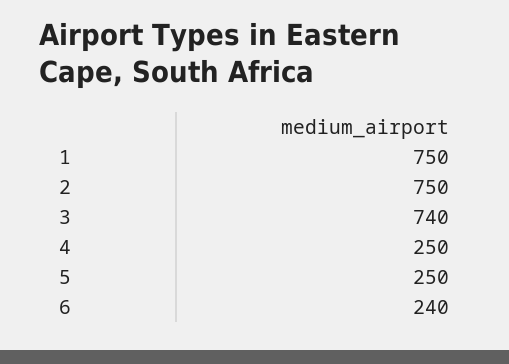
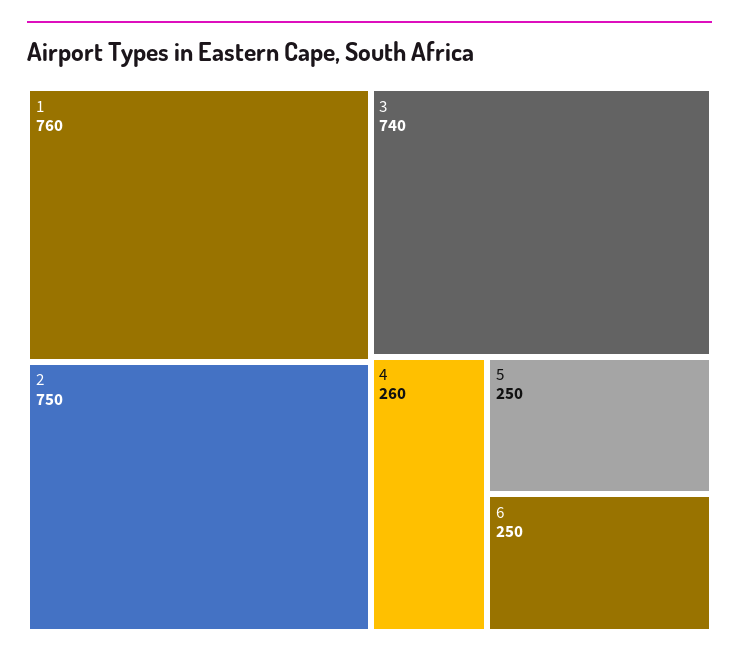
  {
-   "1": 750,
+   "1": 760,
    "2": 750,
    "3": 740,
-   "4": 250,
+   "4": 260,
    "5": 250,
-   "6": 240
+   "6": 250
  }

